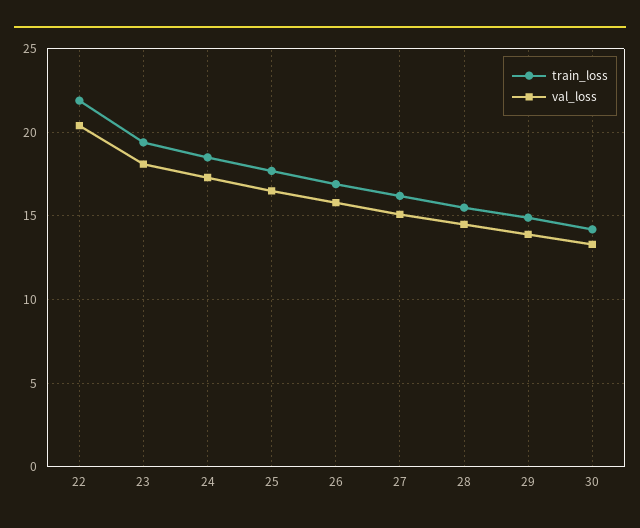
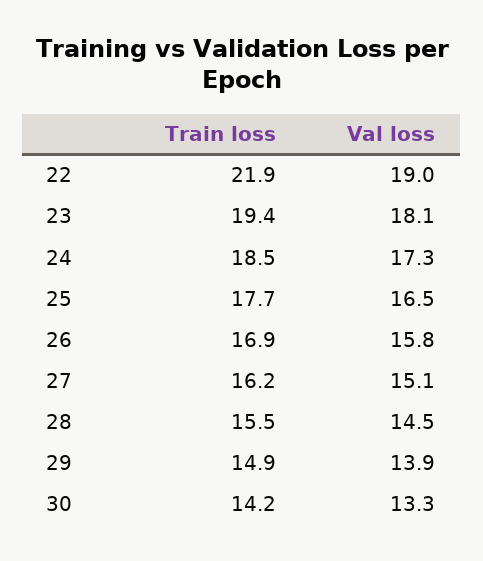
  {
    "train_loss": {
      "22": 21.9,
      "23": 19.4,
      "24": 18.5,
      "25": 17.7,
      "26": 16.9,
      "27": 16.2,
      "28": 15.5,
      "29": 14.9,
      "30": 14.2
    },
    "val_loss": {
-     "22": 20.5,
+     "22": 19,
      "23": 18.1,
      "24": 17.3,
      "25": 16.5,
      "26": 15.8,
      "27": 15.1,
      "28": 14.5,
      "29": 13.9,
      "30": 13.3
    }
  }

